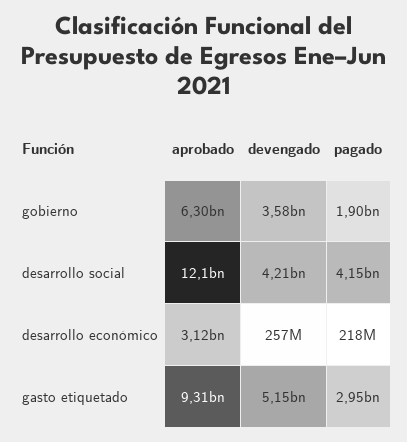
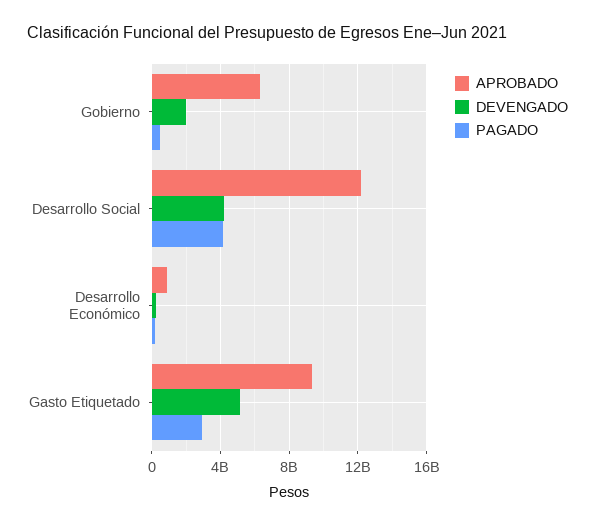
  {
    "aprobado": {
      "gobierno": 6300000000,
      "desarrollo social": 12100000000,
-     "desarrollo económico": 3120000000,
+     "desarrollo económico": 1000000000,
      "gasto etiquetado": 9310000000
    },
    "devengado": {
-     "gobierno": 3580000000,
+     "gobierno": 2000000000,
      "desarrollo social": 4210000000,
      "desarrollo económico": 257000000,
      "gasto etiquetado": 5150000000
    },
    "pagado": {
-     "gobierno": 1900000000,
+     "gobierno": 500000000,
      "desarrollo social": 4150000000,
      "desarrollo económico": 218000000,
      "gasto etiquetado": 2950000000
    }
  }

